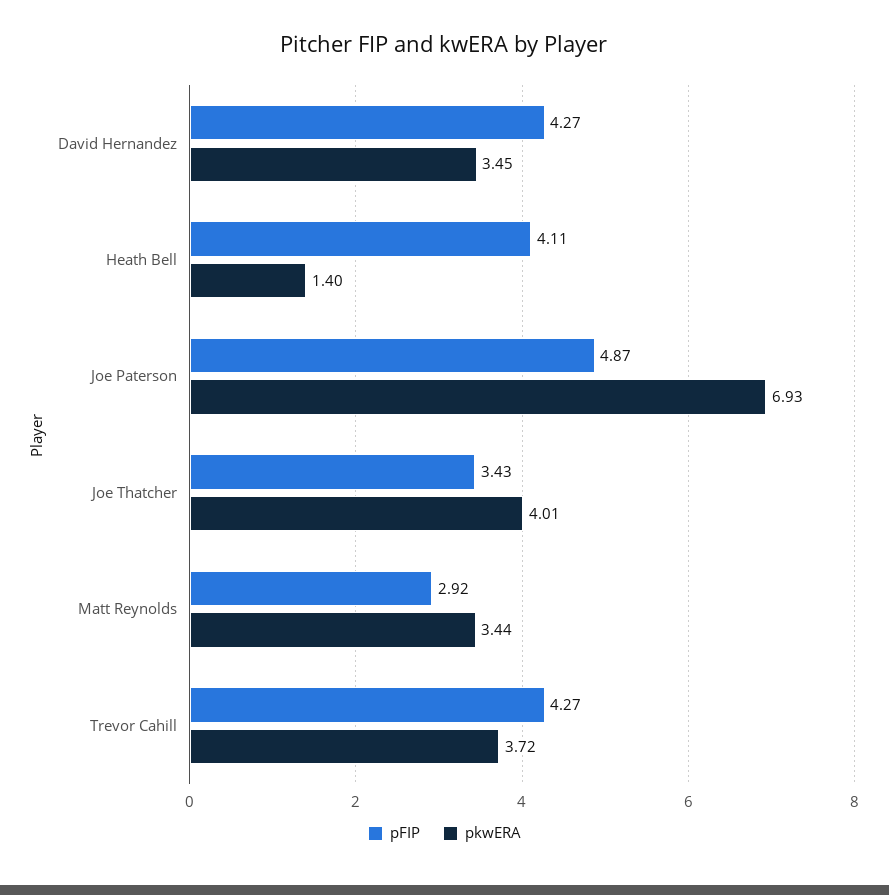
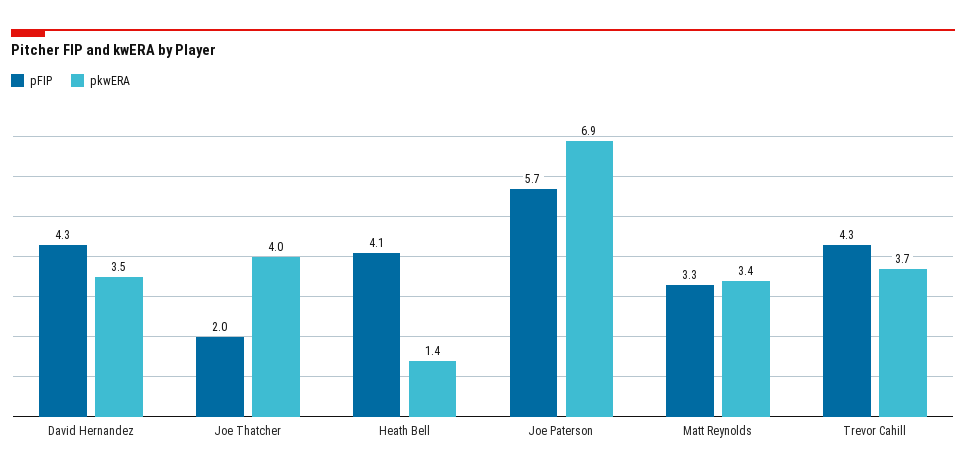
  {
    "pFIP": {
      "David Hernandez": 4.27,
      "Heath Bell": 4.11,
-     "Joe Paterson": 4.87,
+     "Joe Paterson": 5.7,
-     "Joe Thatcher": 3.43,
+     "Joe Thatcher": 2,
-     "Matt Reynolds": 2.92,
+     "Matt Reynolds": 3.3,
      "Trevor Cahill": 4.27
    },
    "pkwERA": {
      "David Hernandez": 3.45,
      "Heath Bell": 1.4,
      "Joe Paterson": 6.93,
      "Joe Thatcher": 4.01,
      "Matt Reynolds": 3.44,
      "Trevor Cahill": 3.72
    }
  }

